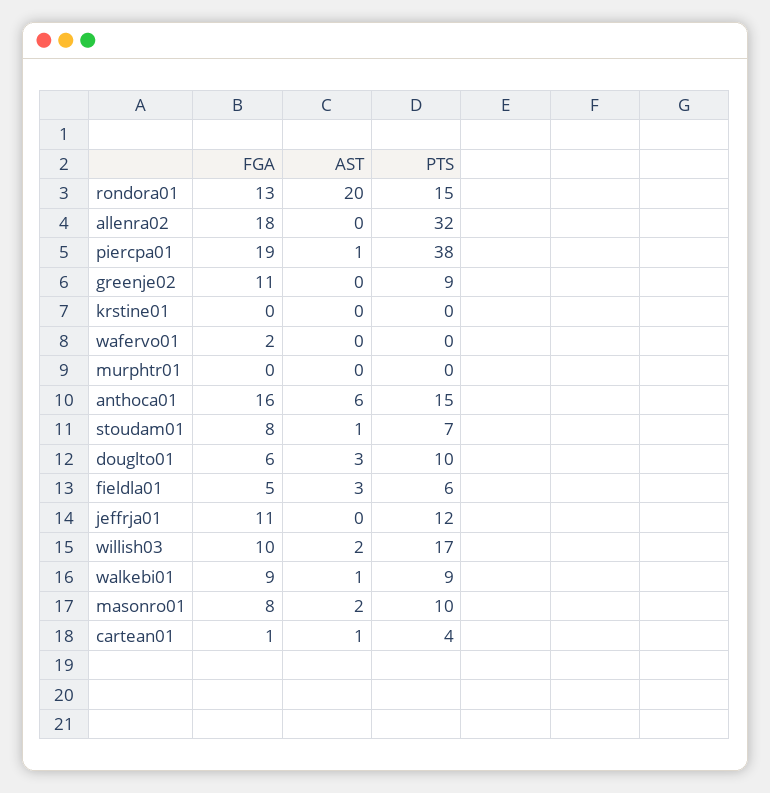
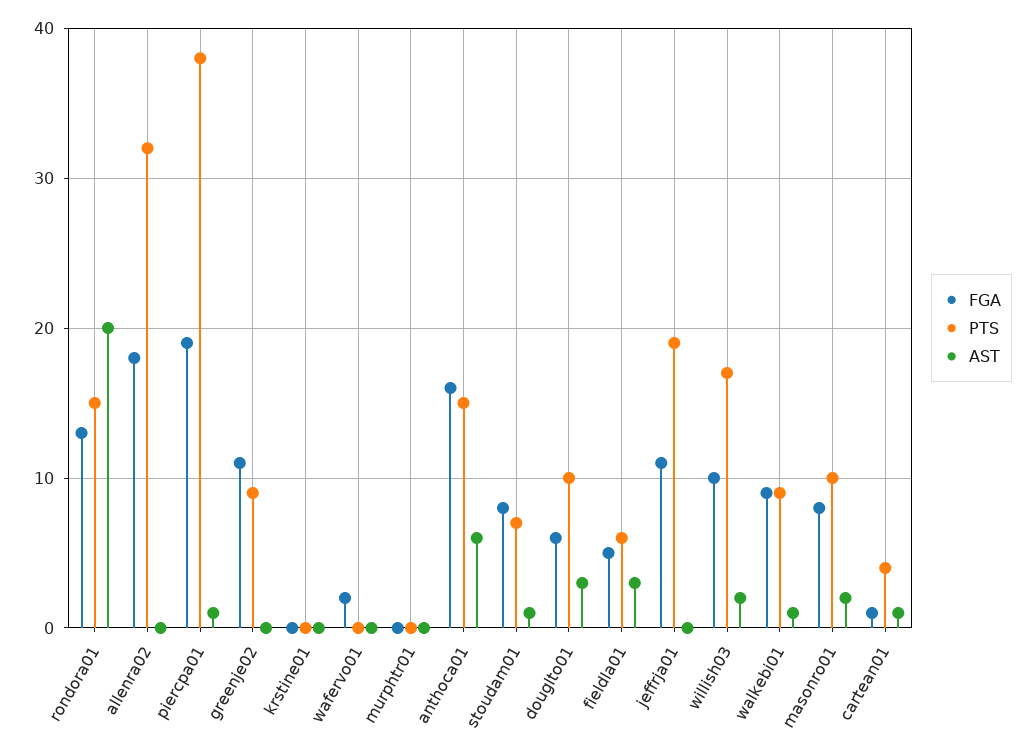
  {
    "FGA": {
      "rondora01": 13,
      "allenra02": 18,
      "piercpa01": 19,
      "greenje02": 11,
      "krstine01": 0,
      "wafervo01": 2,
      "murphtr01": 0,
      "anthoca01": 16,
      "stoudam01": 8,
      "douglto01": 6,
      "fieldla01": 5,
      "jeffrja01": 11,
      "willish03": 10,
      "walkebi01": 9,
      "masonro01": 8,
      "cartean01": 1
    },
    "AST": {
      "rondora01": 20,
      "allenra02": 0,
      "piercpa01": 1,
      "greenje02": 0,
      "krstine01": 0,
      "wafervo01": 0,
      "murphtr01": 0,
      "anthoca01": 6,
      "stoudam01": 1,
      "douglto01": 3,
      "fieldla01": 3,
      "jeffrja01": 0,
      "willish03": 2,
      "walkebi01": 1,
      "masonro01": 2,
      "cartean01": 1
    },
    "PTS": {
      "rondora01": 15,
      "allenra02": 32,
      "piercpa01": 38,
      "greenje02": 9,
      "krstine01": 0,
      "wafervo01": 0,
      "murphtr01": 0,
      "anthoca01": 15,
      "stoudam01": 7,
      "douglto01": 10,
      "fieldla01": 6,
-     "jeffrja01": 12,
+     "jeffrja01": 19,
      "willish03": 17,
      "walkebi01": 9,
      "masonro01": 10,
      "cartean01": 4
    }
  }

